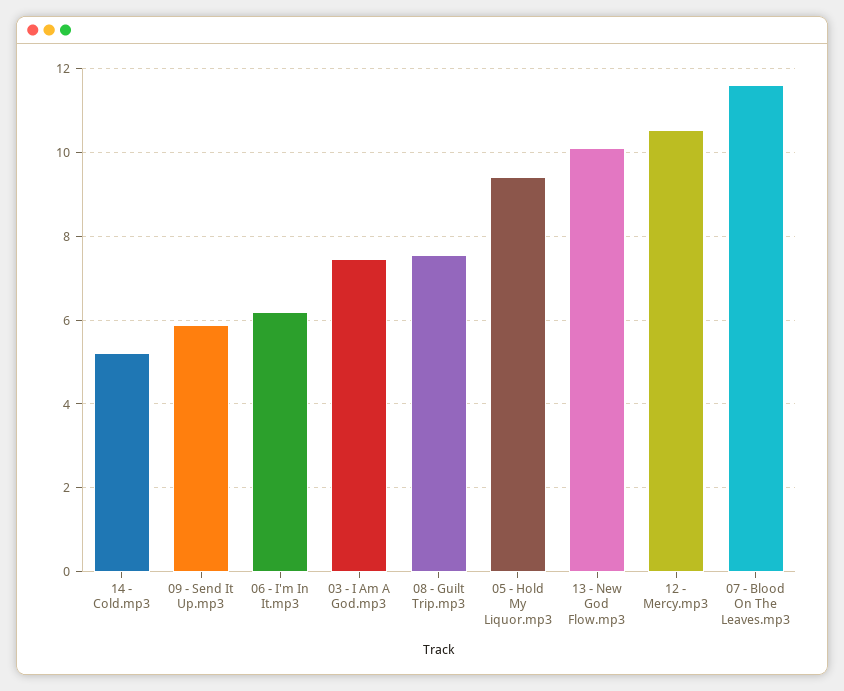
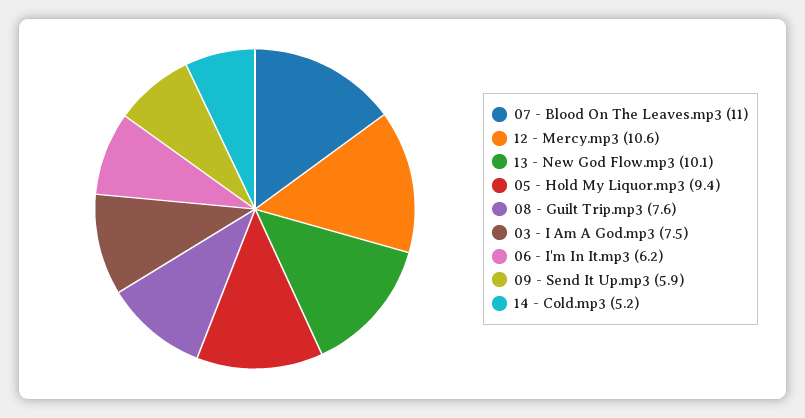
  {
    "14 - Cold.mp3": 5.2,
    "09 - Send It Up.mp3": 5.9,
    "06 - I'm In It.mp3": 6.2,
    "03 - I Am A God.mp3": 7.5,
    "08 - Guilt Trip.mp3": 7.6,
    "05 - Hold My Liquor.mp3": 9.4,
    "13 - New God Flow.mp3": 10.1,
    "12 - Mercy.mp3": 10.6,
-   "07 - Blood On The Leaves.mp3": 11.6
+   "07 - Blood On The Leaves.mp3": 11
  }

